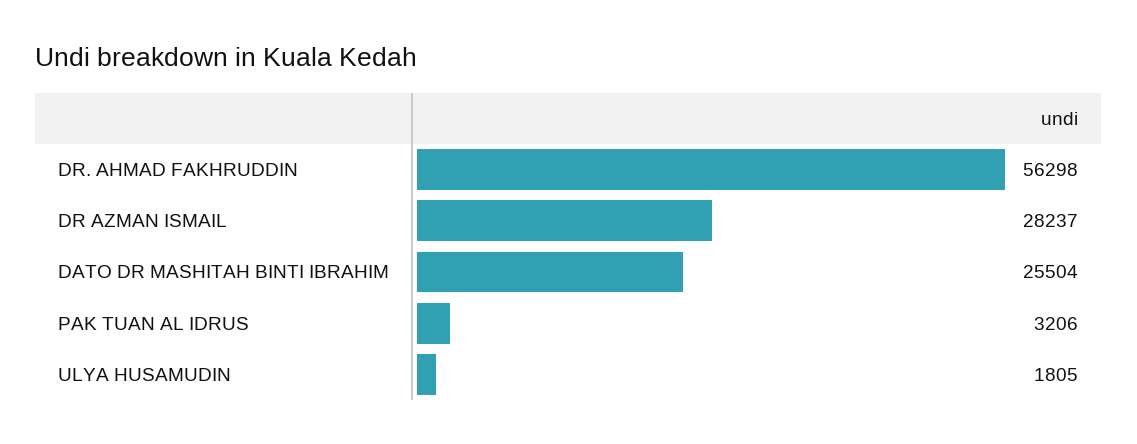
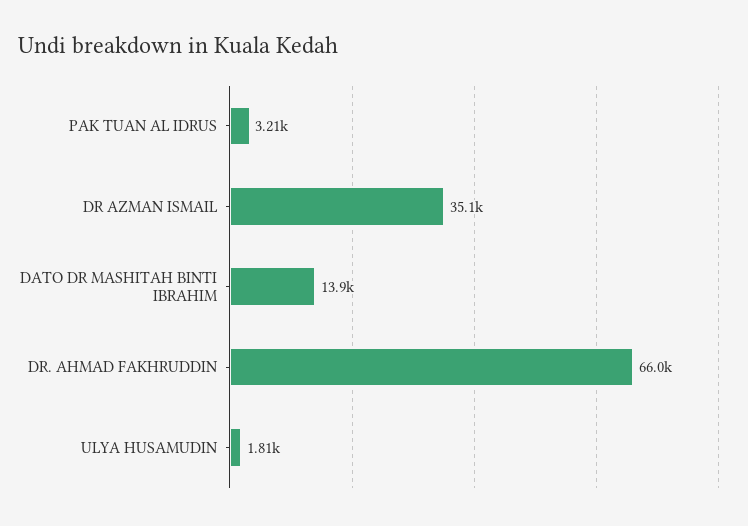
  {
-   "DR. AHMAD FAKHRUDDIN": 56298,
+   "DR. AHMAD FAKHRUDDIN": 66000,
-   "DR AZMAN ISMAIL": 28237,
+   "DR AZMAN ISMAIL": 35100,
-   "DATO DR MASHITAH BINTI IBRAHIM": 25504,
+   "DATO DR MASHITAH BINTI IBRAHIM": 13900,
    "PAK TUAN AL IDRUS": 3206,
    "ULYA HUSAMUDIN": 1805
  }

